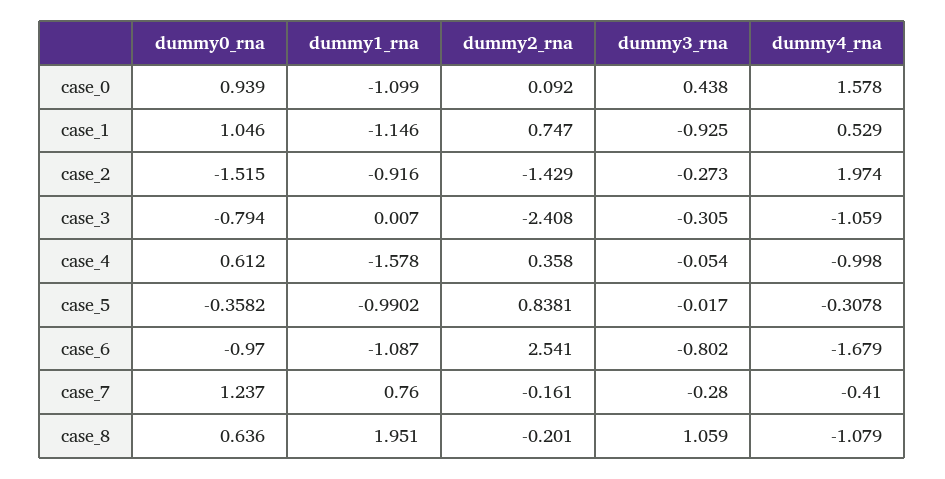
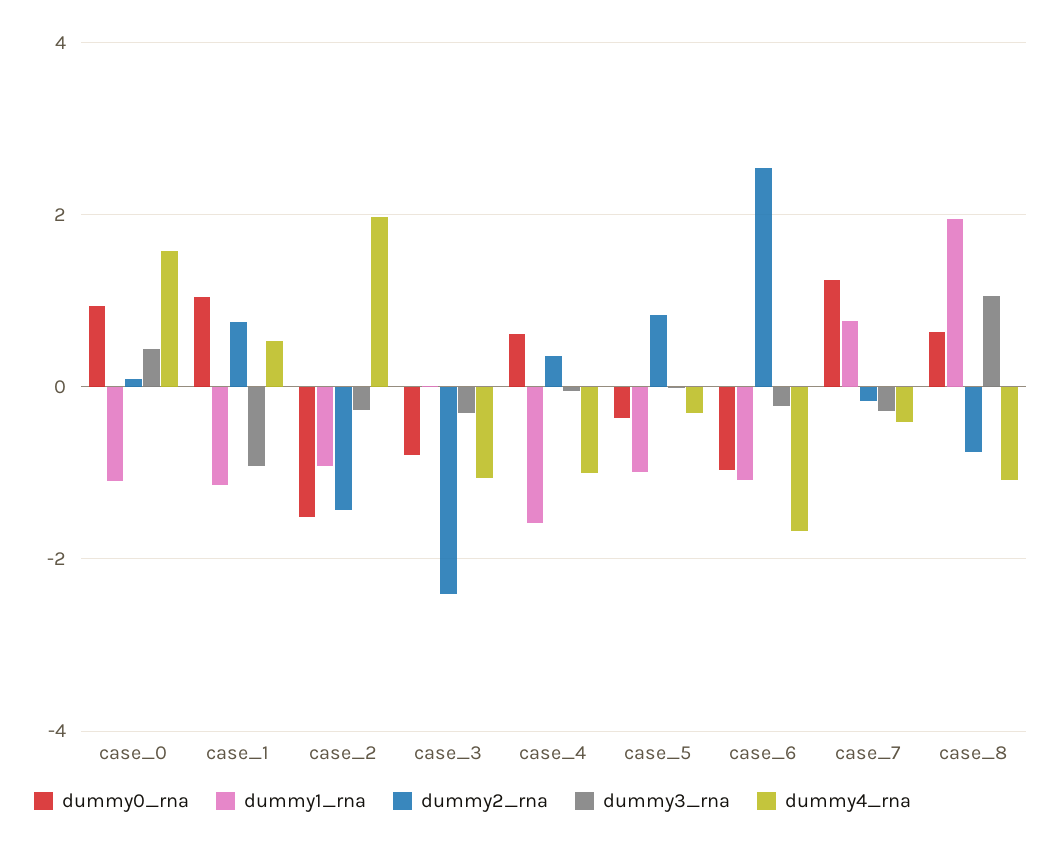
  {
    "dummy0_rna": {
      "case_0": 0.939,
      "case_1": 1.046,
      "case_2": -1.515,
      "case_3": -0.794,
      "case_4": 0.612,
      "case_5": -0.3582,
      "case_6": -0.97,
      "case_7": 1.237,
      "case_8": 0.636
    },
    "dummy1_rna": {
      "case_0": -1.099,
      "case_1": -1.146,
      "case_2": -0.916,
      "case_3": 0.007,
      "case_4": -1.578,
      "case_5": -0.9902,
      "case_6": -1.087,
      "case_7": 0.76,
      "case_8": 1.951
    },
    "dummy2_rna": {
      "case_0": 0.092,
      "case_1": 0.747,
      "case_2": -1.429,
      "case_3": -2.408,
      "case_4": 0.358,
      "case_5": 0.8381,
      "case_6": 2.541,
      "case_7": -0.161,
-     "case_8": -0.201
+     "case_8": -0.8
    },
    "dummy3_rna": {
      "case_0": 0.438,
      "case_1": -0.925,
      "case_2": -0.273,
      "case_3": -0.305,
      "case_4": -0.054,
      "case_5": -0.017,
-     "case_6": -0.802,
+     "case_6": -0.2,
      "case_7": -0.28,
      "case_8": 1.059
    },
    "dummy4_rna": {
      "case_0": 1.578,
      "case_1": 0.529,
      "case_2": 1.974,
      "case_3": -1.059,
      "case_4": -0.998,
      "case_5": -0.3078,
      "case_6": -1.679,
      "case_7": -0.41,
      "case_8": -1.079
    }
  }

